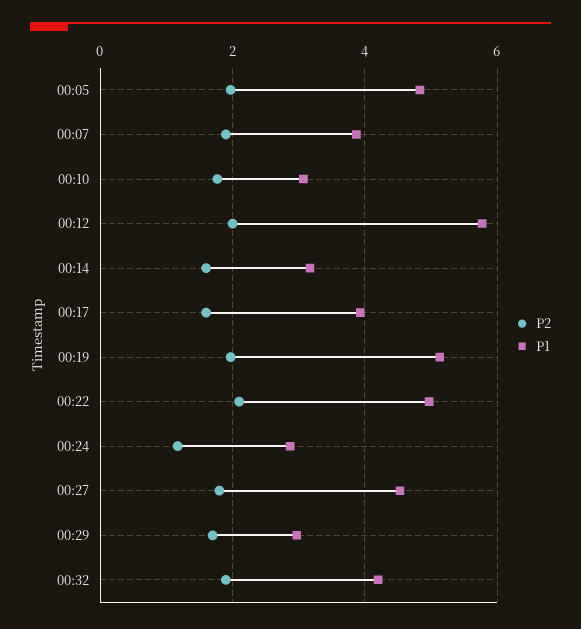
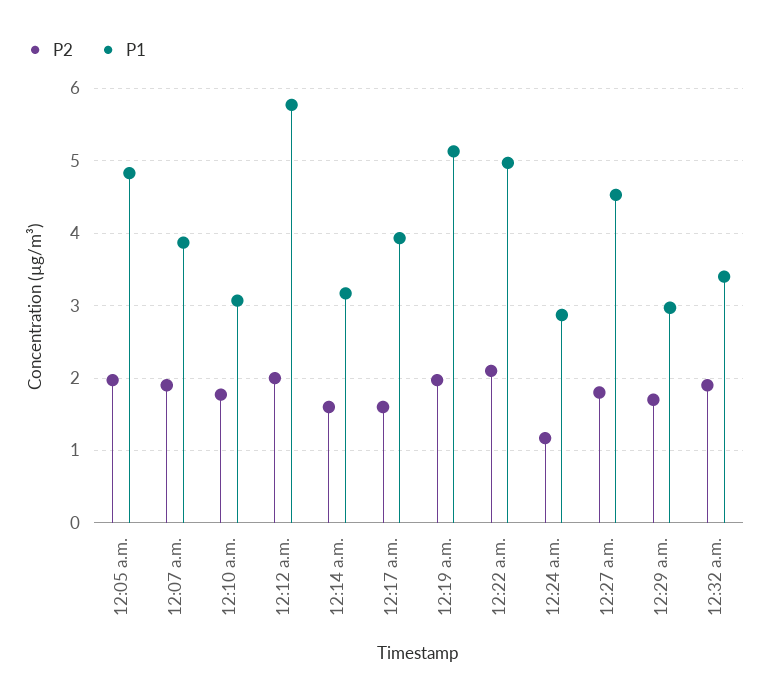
  {
    "P2": {
      "00:05": 2,
      "00:07": 1.9,
      "00:10": 1.8,
      "00:12": 2,
      "00:14": 1.6,
      "00:17": 1.6,
      "00:19": 2,
      "00:22": 2.1,
      "00:24": 1.2,
      "00:27": 1.8,
      "00:29": 1.7,
      "00:32": 1.9
    },
    "P1": {
      "00:05": 4.8,
      "00:07": 3.9,
      "00:10": 3.1,
      "00:12": 5.8,
      "00:14": 3.2,
      "00:17": 3.9,
      "00:19": 5.1,
      "00:22": 5,
      "00:24": 2.9,
      "00:27": 4.5,
      "00:29": 3,
-     "00:32": 4.2
+     "00:32": 3.4
    }
  }

